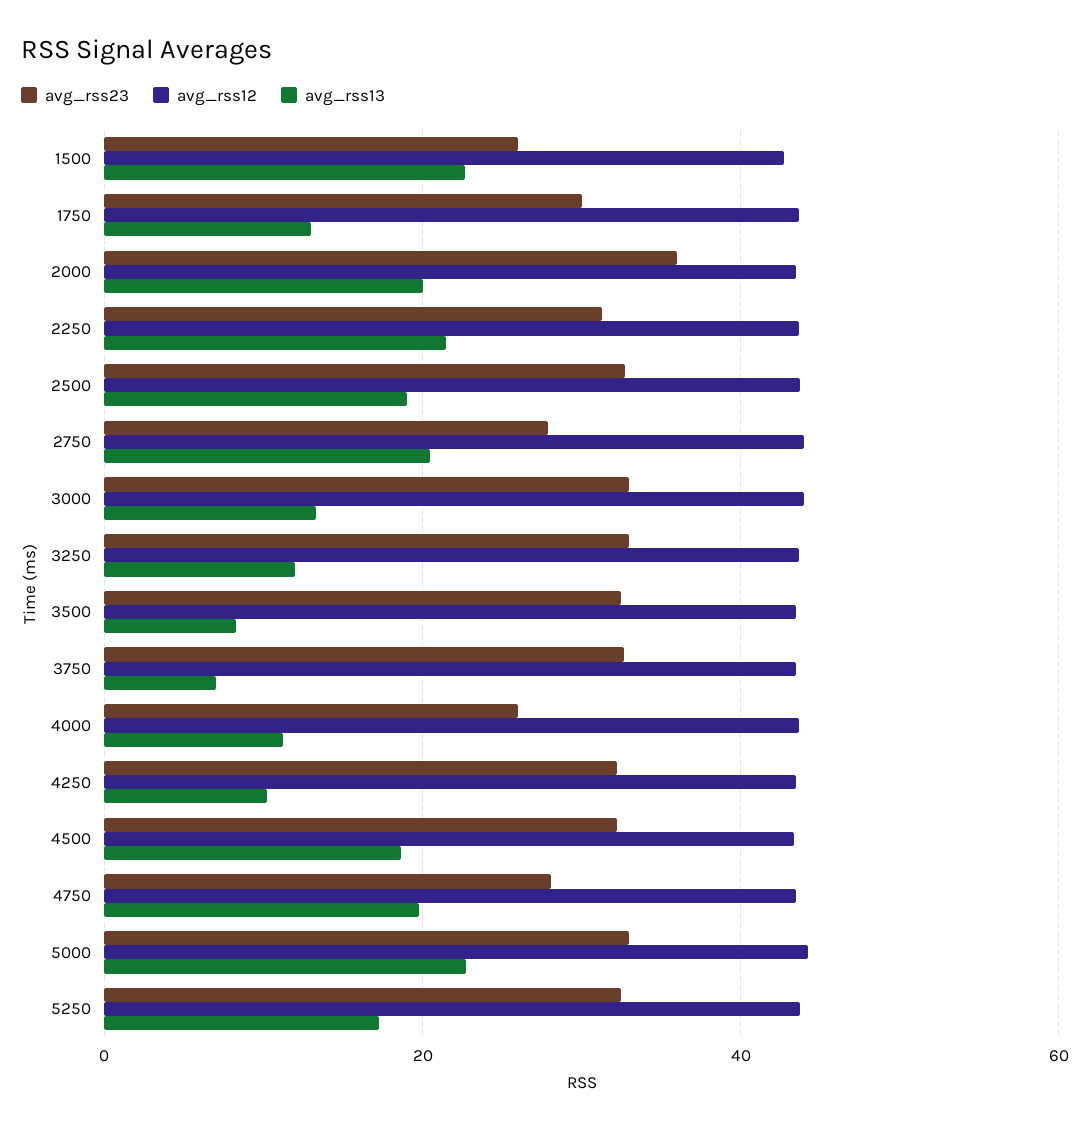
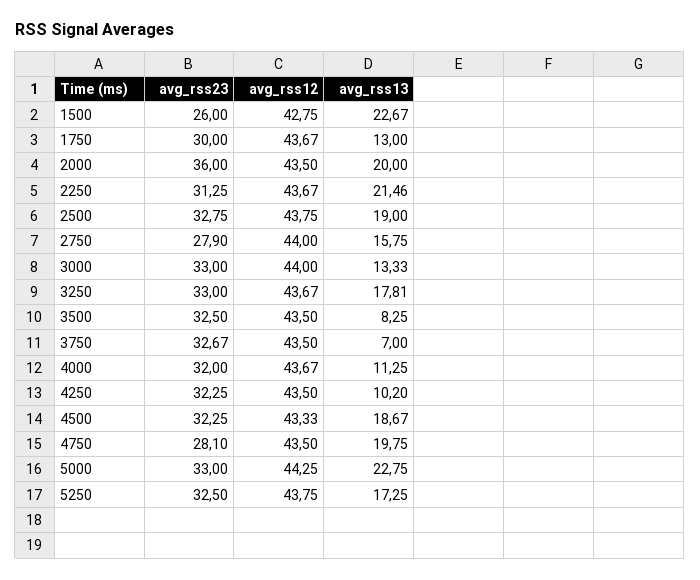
  {
    "avg_rss23": {
      "1500": 26,
      "1750": 30,
      "2000": 36,
      "2250": 31.25,
      "2500": 32.75,
      "2750": 27.9,
      "3000": 33,
      "3250": 33,
      "3500": 32.5,
      "3750": 32.67,
-     "4000": 26,
+     "4000": 32,
      "4250": 32.25,
      "4500": 32.25,
      "4750": 28.1,
      "5000": 33,
      "5250": 32.5
    },
    "avg_rss12": {
      "1500": 42.75,
      "1750": 43.67,
      "2000": 43.5,
      "2250": 43.67,
      "2500": 43.75,
      "2750": 44,
      "3000": 44,
      "3250": 43.67,
      "3500": 43.5,
      "3750": 43.5,
      "4000": 43.67,
      "4250": 43.5,
      "4500": 43.33,
      "4750": 43.5,
      "5000": 44.25,
      "5250": 43.75
    },
    "avg_rss13": {
      "1500": 22.67,
      "1750": 13,
      "2000": 20,
      "2250": 21.46,
      "2500": 19,
-     "2750": 20,
+     "2750": 15.75,
      "3000": 13.33,
-     "3250": 12,
+     "3250": 17.81,
      "3500": 8.25,
      "3750": 7,
      "4000": 11.25,
      "4250": 10.2,
      "4500": 18.67,
      "4750": 19.75,
      "5000": 22.75,
      "5250": 17.25
    }
  }

